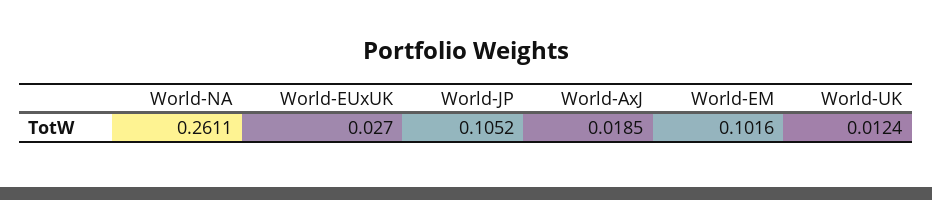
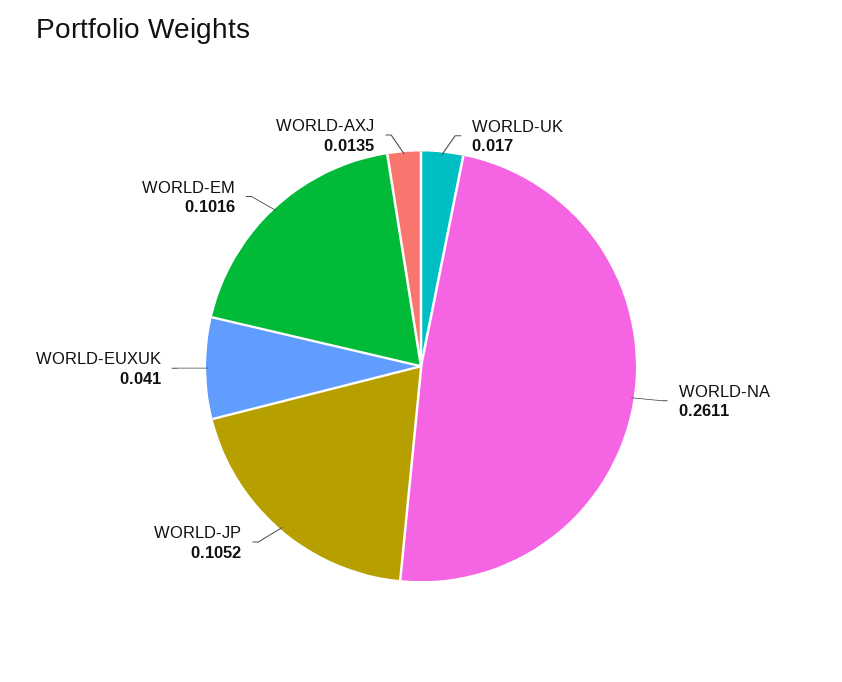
  {
    "World-NA": 0.2611,
-   "World-EUxUK": 0.027,
+   "World-EUxUK": 0.041,
    "World-JP": 0.1052,
-   "World-AxJ": 0.0185,
+   "World-AxJ": 0.0135,
    "World-EM": 0.1016,
-   "World-UK": 0.0124
+   "World-UK": 0.017
  }

